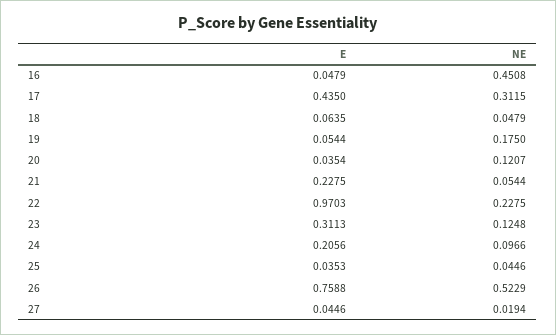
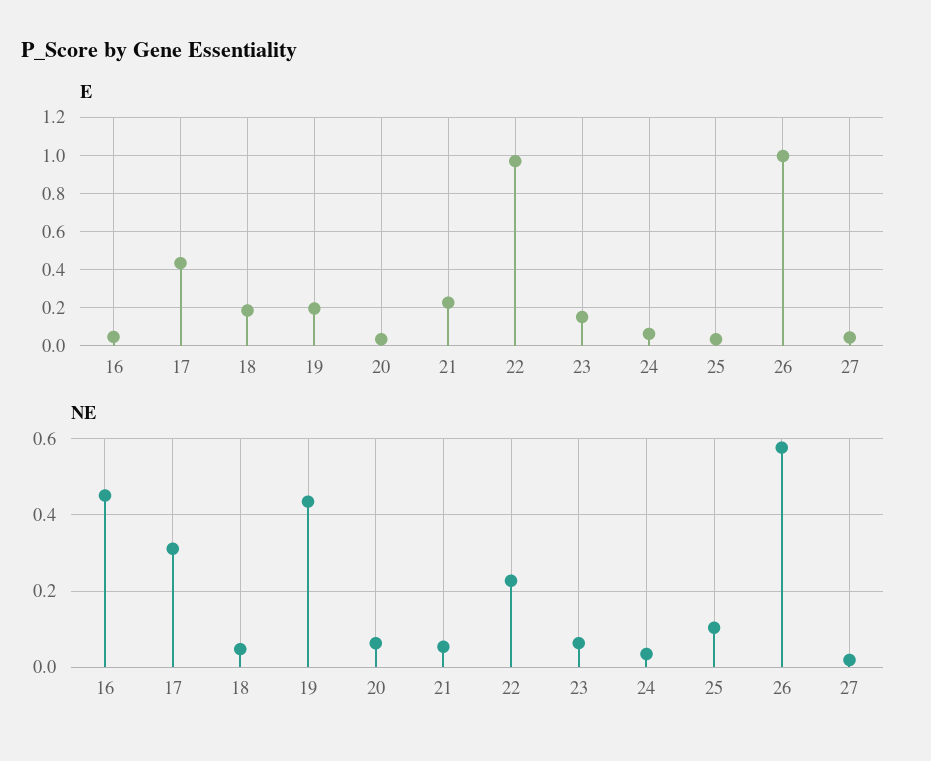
  {
    "E": {
      "16": 0.0479,
      "17": 0.435,
-     "18": 0.0635,
+     "18": 0.2,
-     "19": 0.0544,
+     "19": 0.2,
      "20": 0.0354,
      "21": 0.2275,
      "22": 0.9703,
-     "23": 0.3113,
+     "23": 0.15,
-     "24": 0.2056,
+     "24": 0.05,
      "25": 0.0353,
-     "26": 0.7588,
+     "26": 1,
      "27": 0.0446
    },
    "NE": {
      "16": 0.4508,
      "17": 0.3115,
      "18": 0.0479,
-     "19": 0.175,
+     "19": 0.44,
-     "20": 0.1207,
+     "20": 0.06,
      "21": 0.0544,
      "22": 0.2275,
-     "23": 0.1248,
+     "23": 0.06,
-     "24": 0.0966,
+     "24": 0.04,
-     "25": 0.0446,
+     "25": 0.1,
-     "26": 0.5229,
+     "26": 0.58,
      "27": 0.0194
    }
  }

